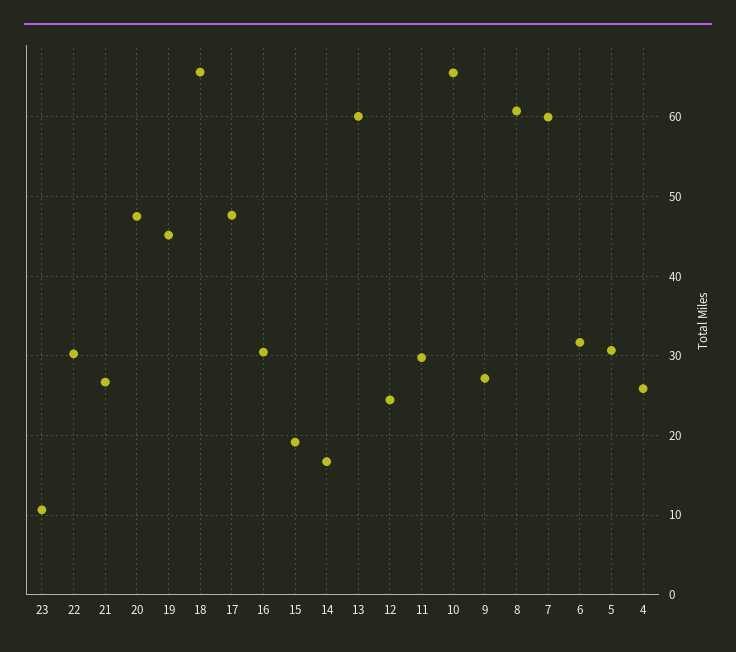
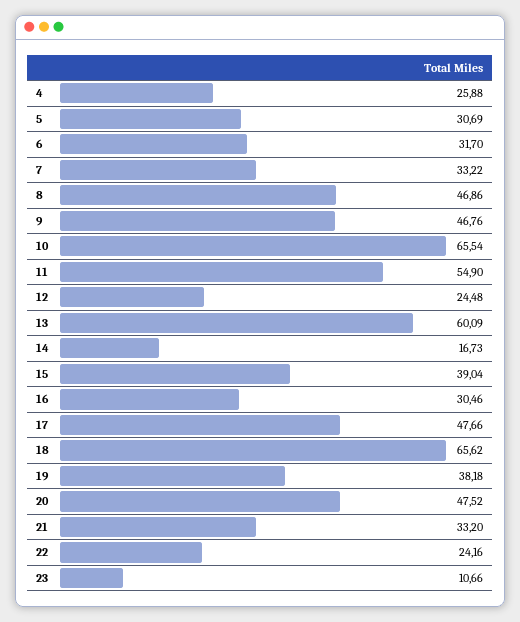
  {
    "23": 10.66,
-   "22": 30,
+   "22": 24.16,
-   "21": 27,
+   "21": 33.2,
    "20": 47.52,
-   "19": 45,
+   "19": 38.18,
    "18": 65.62,
    "17": 47.66,
    "16": 30.46,
-   "15": 19,
+   "15": 39.04,
    "14": 16.73,
    "13": 60.09,
    "12": 24.48,
-   "11": 30,
+   "11": 54.9,
    "10": 65.54,
-   "9": 27,
+   "9": 46.76,
-   "8": 61,
+   "8": 46.86,
-   "7": 60,
+   "7": 33.22,
    "6": 31.7,
    "5": 30.69,
    "4": 25.88
  }

